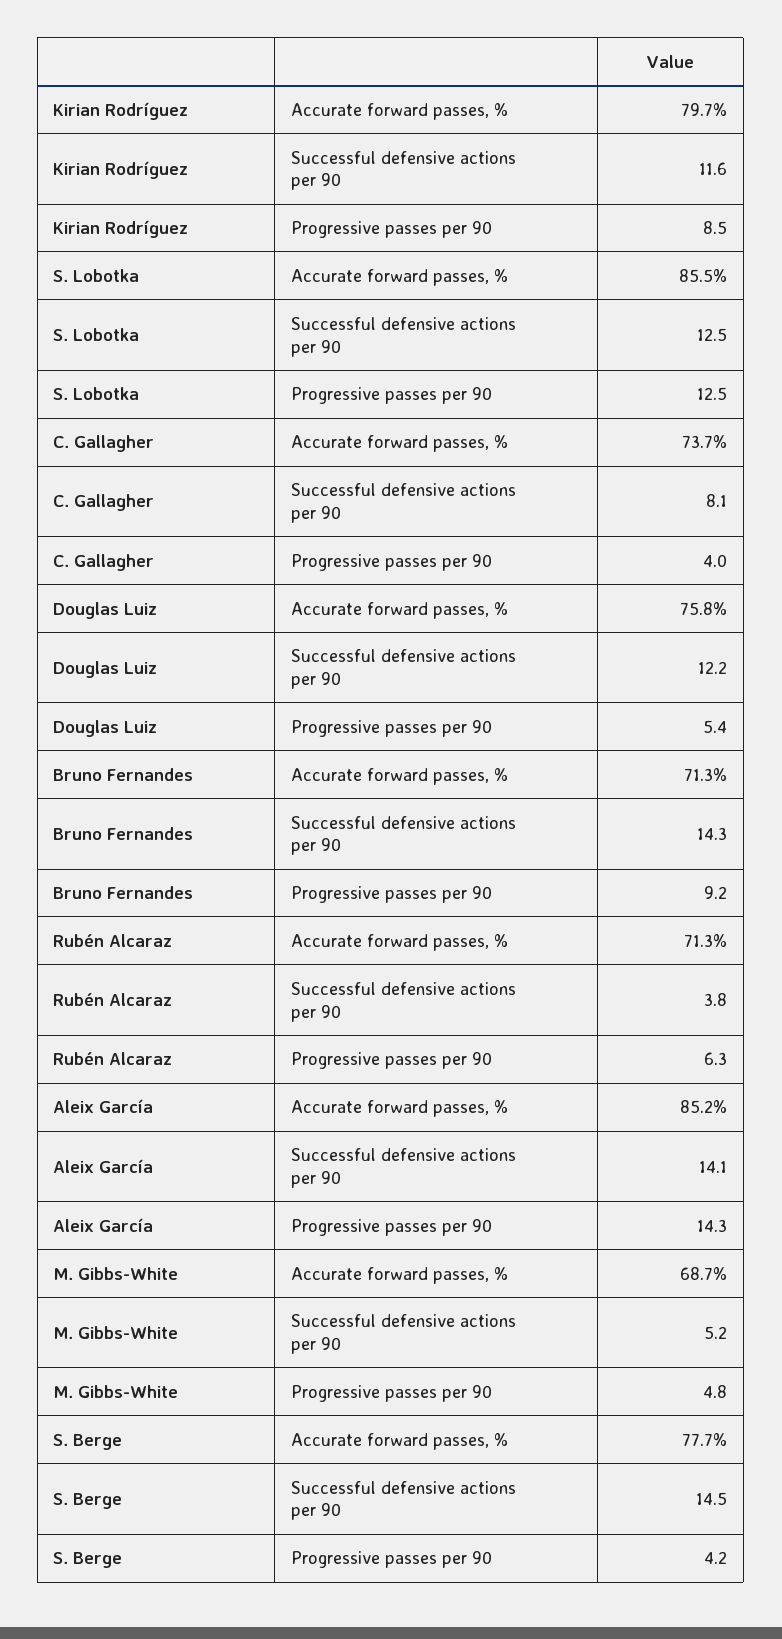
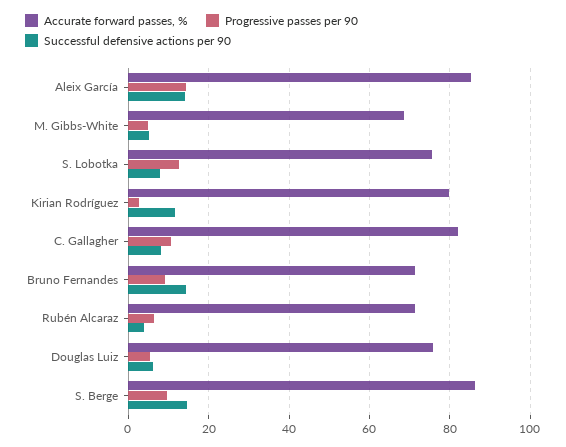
  {
    "Accurate forward passes, %": {
      "Kirian Rodríguez": 79.7,
-     "S. Lobotka": 85.5,
+     "S. Lobotka": 76,
-     "C. Gallagher": 73.7,
+     "C. Gallagher": 82,
      "Douglas Luiz": 75.8,
      "Bruno Fernandes": 71.3,
      "Rubén Alcaraz": 71.3,
      "Aleix García": 85.2,
      "M. Gibbs-White": 68.7,
-     "S. Berge": 77.7
+     "S. Berge": 86
    },
    "Successful defensive actions per 90": {
      "Kirian Rodríguez": 11.6,
-     "S. Lobotka": 12.5,
+     "S. Lobotka": 8,
      "C. Gallagher": 8.1,
-     "Douglas Luiz": 12.2,
+     "Douglas Luiz": 6,
      "Bruno Fernandes": 14.3,
      "Rubén Alcaraz": 3.8,
      "Aleix García": 14.1,
      "M. Gibbs-White": 5.2,
      "S. Berge": 14.5
    },
    "Progressive passes per 90": {
-     "Kirian Rodríguez": 8.5,
+     "Kirian Rodríguez": 2,
      "S. Lobotka": 12.5,
-     "C. Gallagher": 4,
+     "C. Gallagher": 10,
      "Douglas Luiz": 5.4,
      "Bruno Fernandes": 9.2,
      "Rubén Alcaraz": 6.3,
      "Aleix García": 14.3,
      "M. Gibbs-White": 4.8,
-     "S. Berge": 4.2
+     "S. Berge": 10
    }
  }

